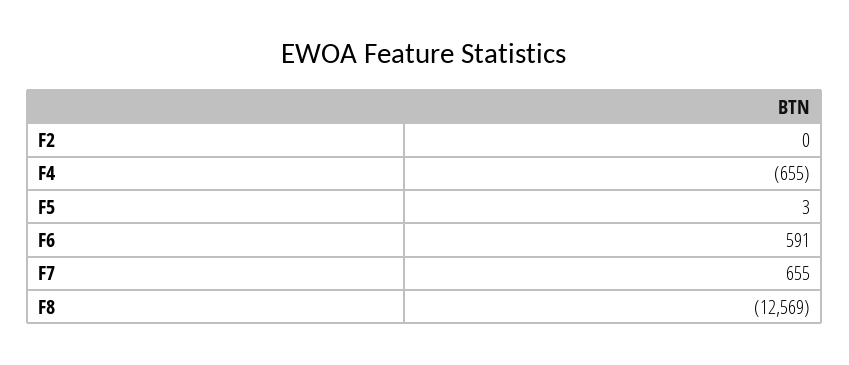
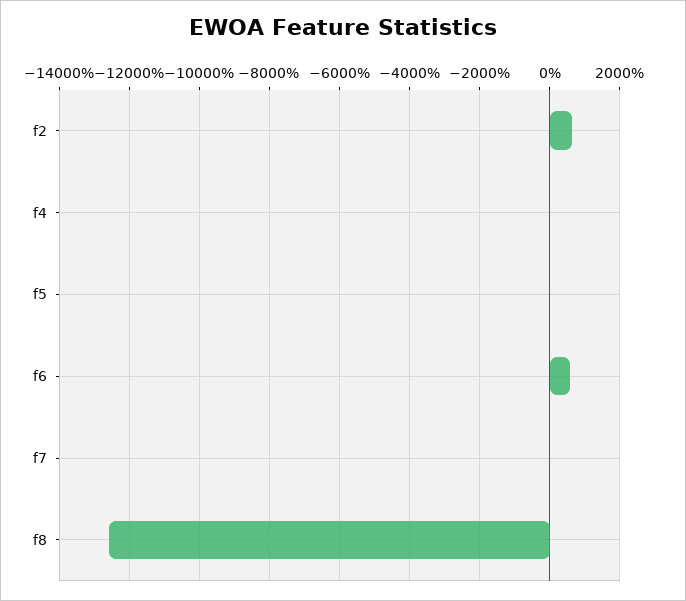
  {
-   "F2": 0,
+   "F2": 600,
-   "F4": -655,
+   "F4": 0,
    "F5": 3,
    "F6": 591,
-   "F7": 655,
+   "F7": 0,
    "F8": -12569
  }

